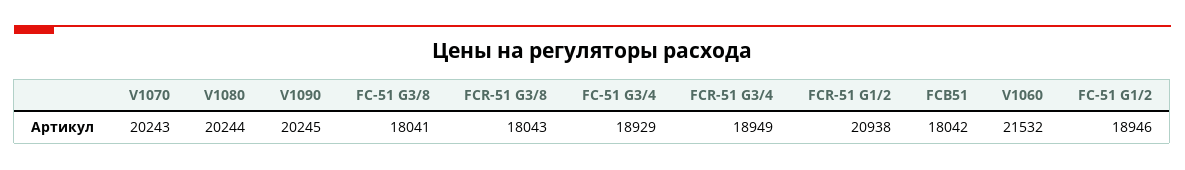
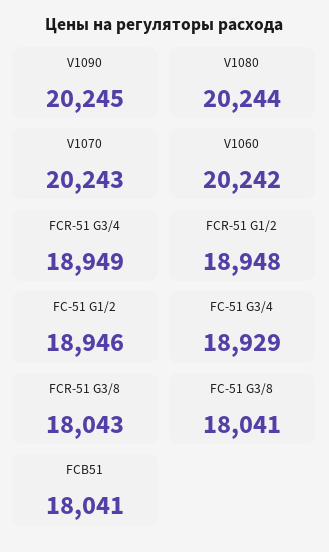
  {
    "V1070": 20243,
    "V1080": 20244,
    "V1090": 20245,
    "FC-51 G3/8": 18041,
    "FCR-51 G3/8": 18043,
    "FC-51 G3/4": 18929,
    "FCR-51 G3/4": 18949,
-   "FCR-51 G1/2": 20938,
+   "FCR-51 G1/2": 18948,
-   "FCB51": 18042,
+   "FCB51": 18041,
-   "V1060": 21532,
+   "V1060": 20242,
    "FC-51 G1/2": 18946
  }

